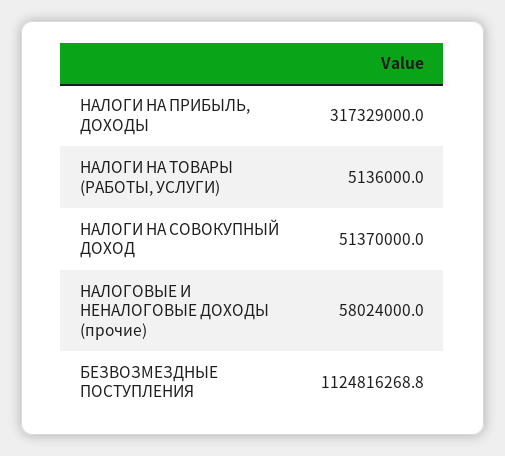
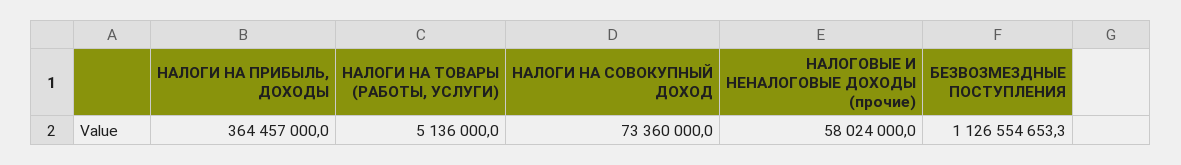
  {
-   "НАЛОГИ НА ПРИБЫЛЬ, ДОХОДЫ": 317329000,
+   "НАЛОГИ НА ПРИБЫЛЬ, ДОХОДЫ": 364457000,
    "НАЛОГИ НА ТОВАРЫ (РАБОТЫ, УСЛУГИ)": 5136000,
-   "НАЛОГИ НА СОВОКУПНЫЙ ДОХОД": 51370000,
+   "НАЛОГИ НА СОВОКУПНЫЙ ДОХОД": 73360000,
    "НАЛОГОВЫЕ И НЕНАЛОГОВЫЕ ДОХОДЫ (прочие)": 58024000,
-   "БЕЗВОЗМЕЗДНЫЕ ПОСТУПЛЕНИЯ": 1124816268.8
+   "БЕЗВОЗМЕЗДНЫЕ ПОСТУПЛЕНИЯ": 1126554653.3
  }

